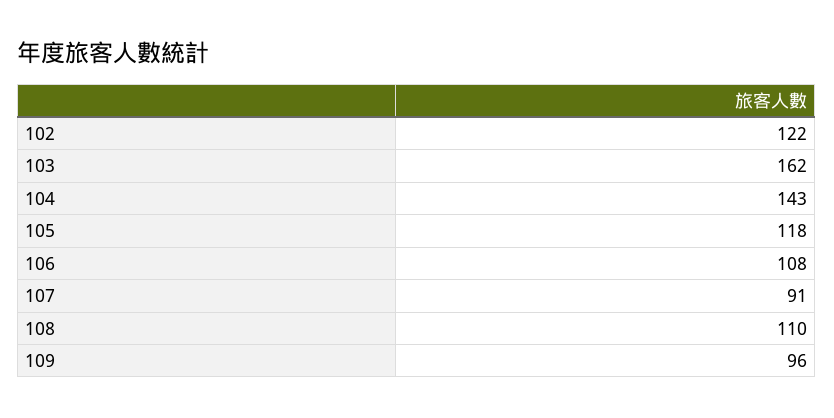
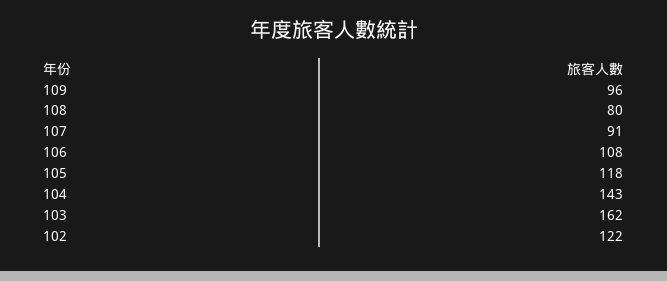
  {
    "102": 122,
    "103": 162,
    "104": 143,
    "105": 118,
    "106": 108,
    "107": 91,
-   "108": 110,
+   "108": 80,
    "109": 96
  }

